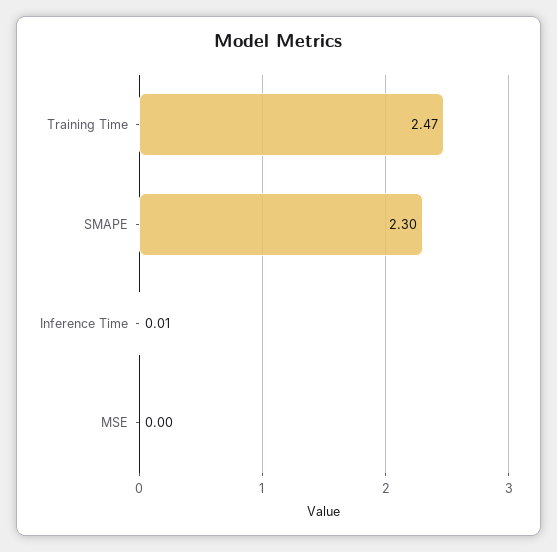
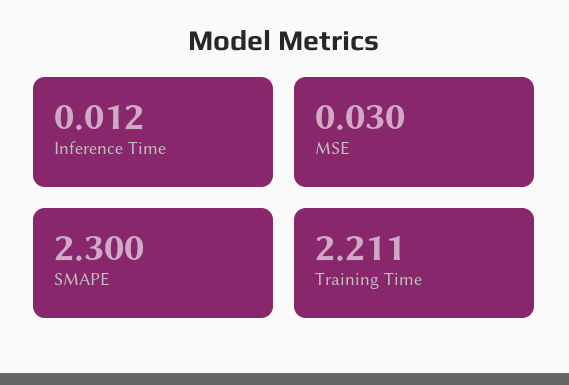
  {
-   "Training Time": 2.47,
+   "Training Time": 2.211,
    "SMAPE": 2.3,
    "Inference Time": 0.012,
-   "MSE": 0
+   "MSE": 0.03
  }

